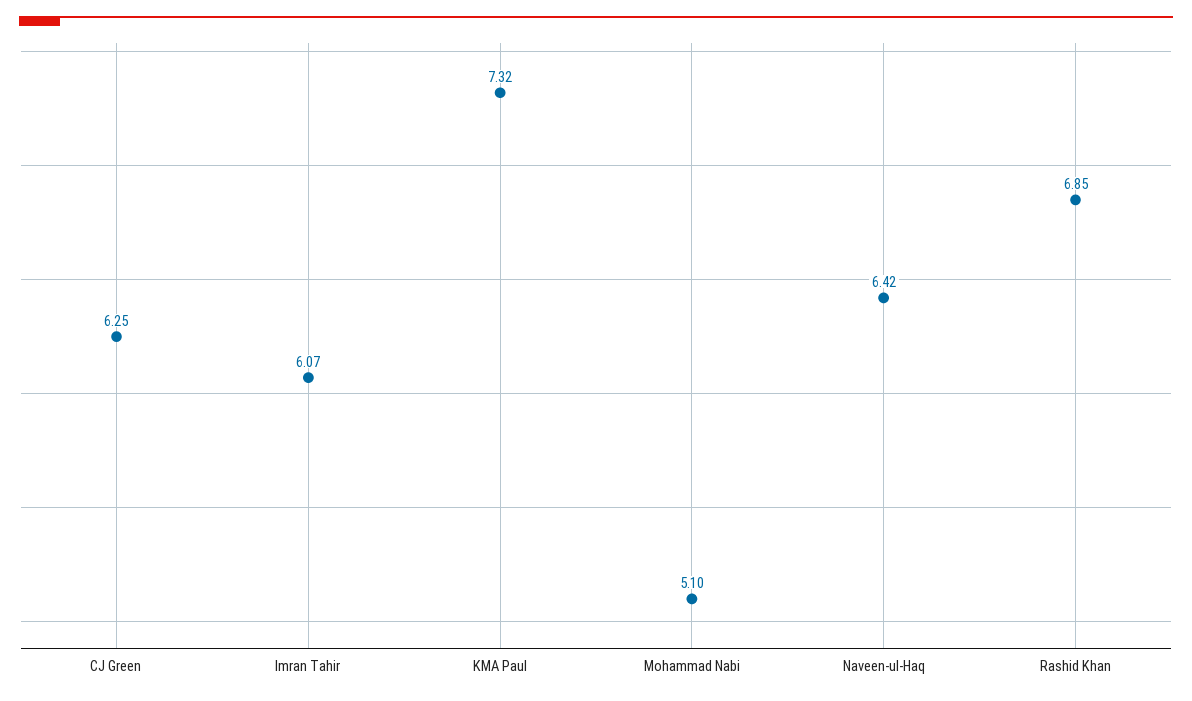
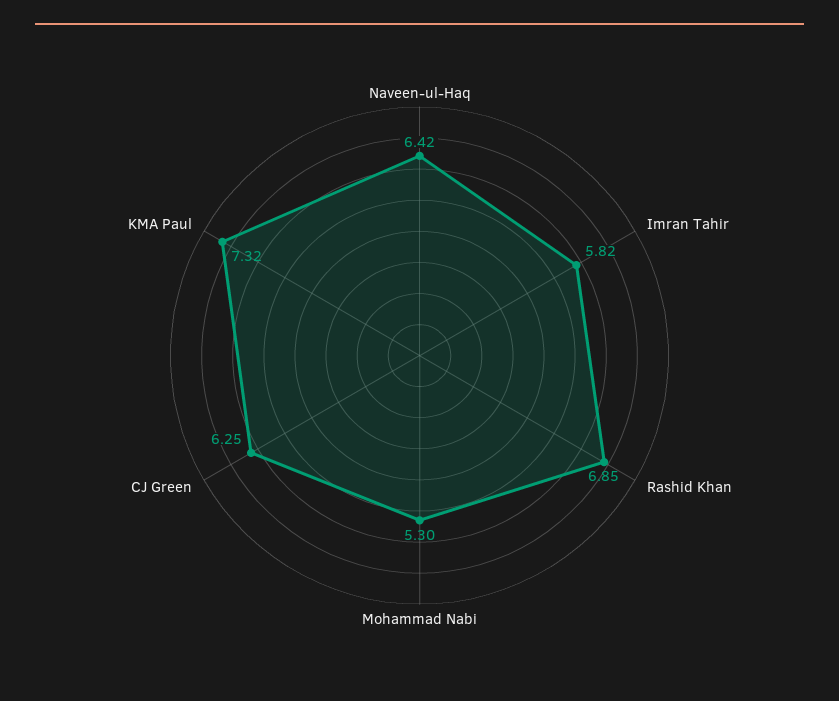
  {
    "CJ Green": 6.25,
-   "Imran Tahir": 6.07,
+   "Imran Tahir": 5.82,
    "KMA Paul": 7.32,
-   "Mohammad Nabi": 5.1,
+   "Mohammad Nabi": 5.3,
    "Naveen-ul-Haq": 6.42,
    "Rashid Khan": 6.85
  }

